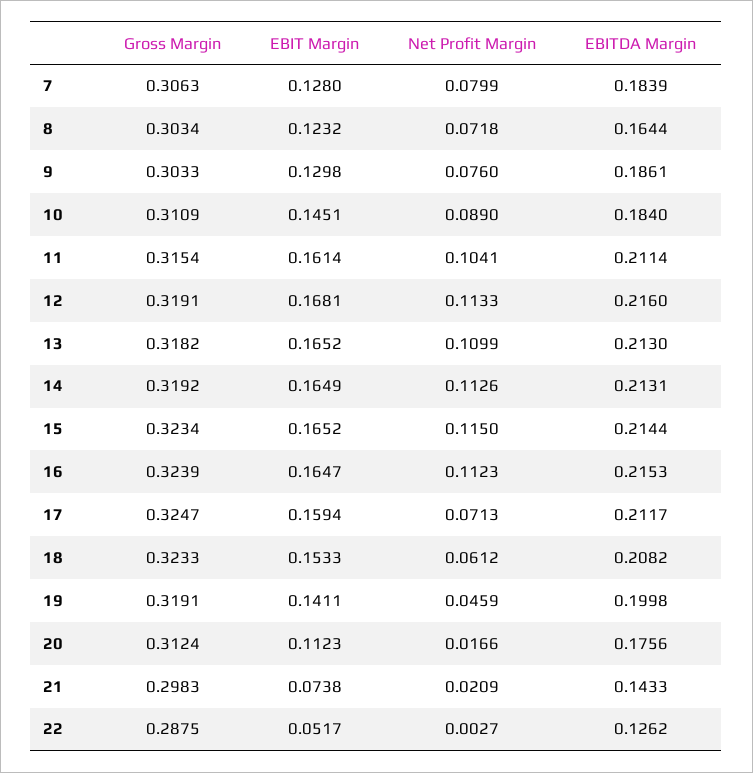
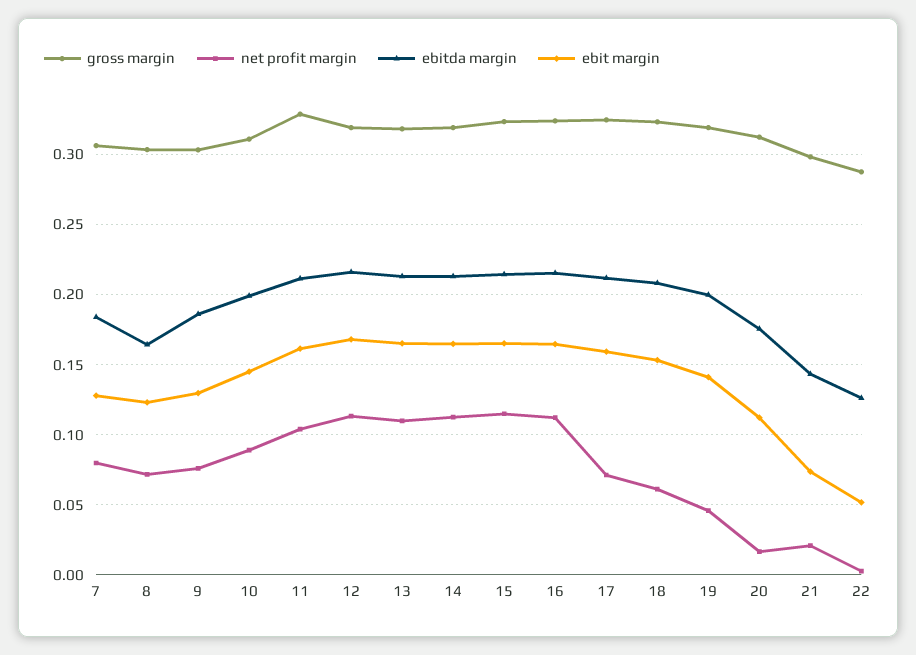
  {
    "Gross Margin": {
      "7": 0.3063,
      "8": 0.3034,
      "9": 0.3033,
      "10": 0.3109,
-     "11": 0.3154,
+     "11": 0.33,
      "12": 0.3191,
      "13": 0.3182,
      "14": 0.3192,
      "15": 0.3234,
      "16": 0.3239,
      "17": 0.3247,
      "18": 0.3233,
      "19": 0.3191,
      "20": 0.3124,
      "21": 0.2983,
      "22": 0.2875
    },
    "EBIT Margin": {
      "7": 0.128,
      "8": 0.1232,
      "9": 0.1298,
      "10": 0.1451,
      "11": 0.1614,
      "12": 0.1681,
      "13": 0.1652,
      "14": 0.1649,
      "15": 0.1652,
      "16": 0.1647,
      "17": 0.1594,
      "18": 0.1533,
      "19": 0.1411,
      "20": 0.1123,
      "21": 0.0738,
      "22": 0.0517
    },
    "Net Profit Margin": {
      "7": 0.0799,
      "8": 0.0718,
      "9": 0.076,
      "10": 0.089,
      "11": 0.1041,
      "12": 0.1133,
      "13": 0.1099,
      "14": 0.1126,
      "15": 0.115,
      "16": 0.1123,
      "17": 0.0713,
      "18": 0.0612,
      "19": 0.0459,
      "20": 0.0166,
      "21": 0.0209,
      "22": 0.0027
    },
    "EBITDA Margin": {
      "7": 0.1839,
      "8": 0.1644,
      "9": 0.1861,
-     "10": 0.184,
+     "10": 0.2,
      "11": 0.2114,
      "12": 0.216,
      "13": 0.213,
      "14": 0.2131,
      "15": 0.2144,
      "16": 0.2153,
      "17": 0.2117,
      "18": 0.2082,
      "19": 0.1998,
      "20": 0.1756,
      "21": 0.1433,
      "22": 0.1262
    }
  }

